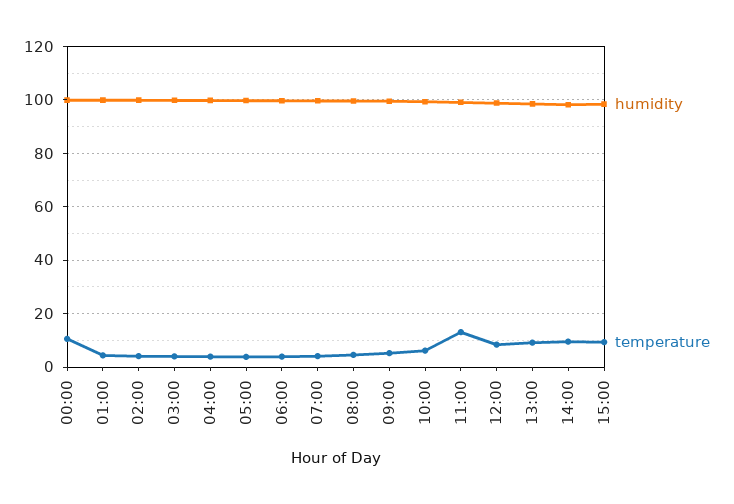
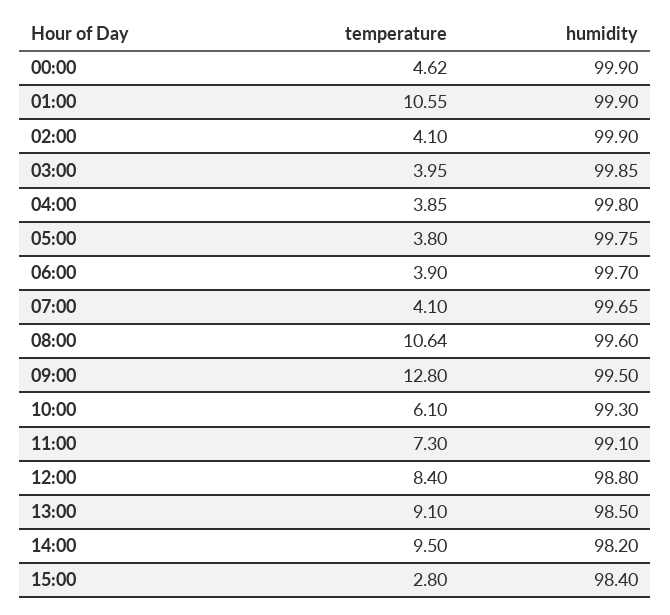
  {
    "humidity": {
      "00:00": 99.9,
      "01:00": 99.9,
      "02:00": 99.9,
      "03:00": 99.85,
      "04:00": 99.8,
      "05:00": 99.75,
      "06:00": 99.7,
      "07:00": 99.65,
      "08:00": 99.6,
      "09:00": 99.5,
      "10:00": 99.3,
      "11:00": 99.1,
      "12:00": 98.8,
      "13:00": 98.5,
      "14:00": 98.2,
      "15:00": 98.4
    },
    "temperature": {
-     "00:00": 10,
+     "00:00": 4.62,
-     "01:00": 5,
+     "01:00": 10.55,
      "02:00": 4.1,
      "03:00": 3.95,
      "04:00": 3.85,
      "05:00": 3.8,
      "06:00": 3.9,
      "07:00": 4.1,
-     "08:00": 5,
+     "08:00": 10.64,
-     "09:00": 5,
+     "09:00": 12.8,
      "10:00": 6.1,
-     "11:00": 12.5,
+     "11:00": 7.3,
      "12:00": 8.4,
      "13:00": 9.1,
      "14:00": 9.5,
-     "15:00": 10
+     "15:00": 2.8
    }
  }

